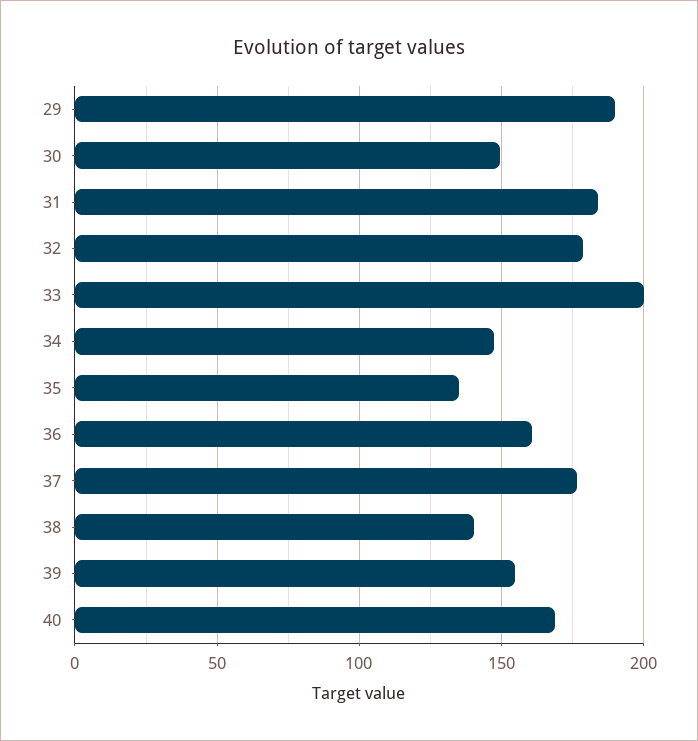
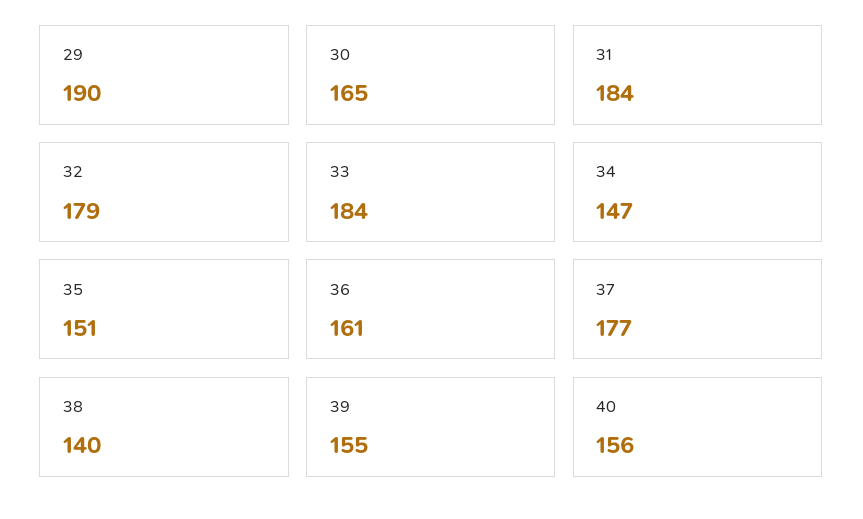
  {
    "29": 190,
-   "30": 150,
+   "30": 165,
    "31": 184,
    "32": 179,
-   "33": 200,
+   "33": 184,
    "34": 147,
-   "35": 135,
+   "35": 151,
    "36": 161,
    "37": 177,
    "38": 140,
    "39": 155,
-   "40": 170
+   "40": 156
  }

